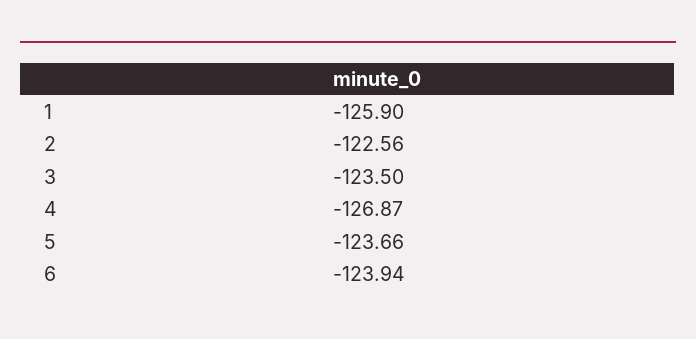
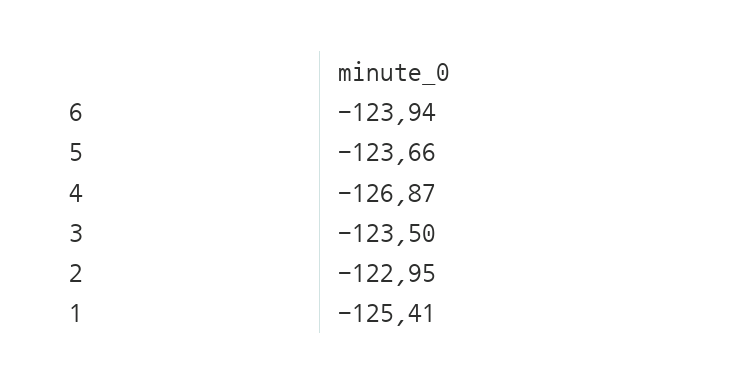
  {
-   "1": -125.9,
+   "1": -125.41,
-   "2": -122.56,
+   "2": -122.95,
    "3": -123.5,
    "4": -126.87,
    "5": -123.66,
    "6": -123.94
  }

